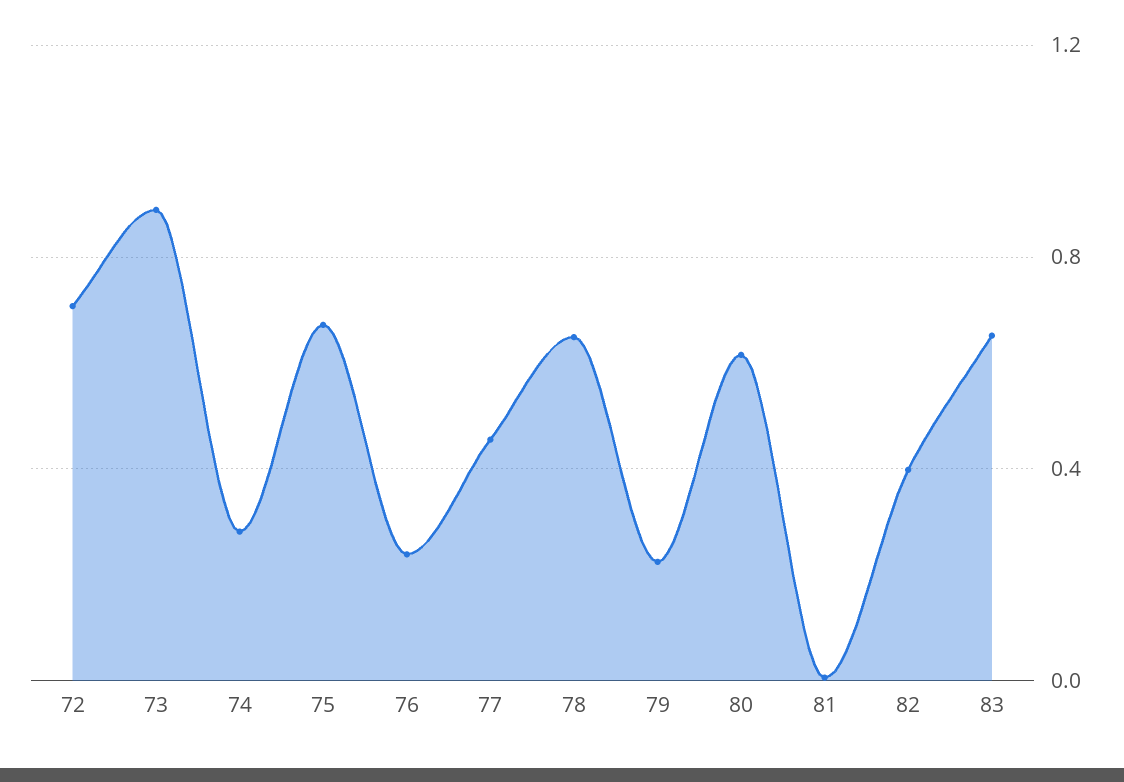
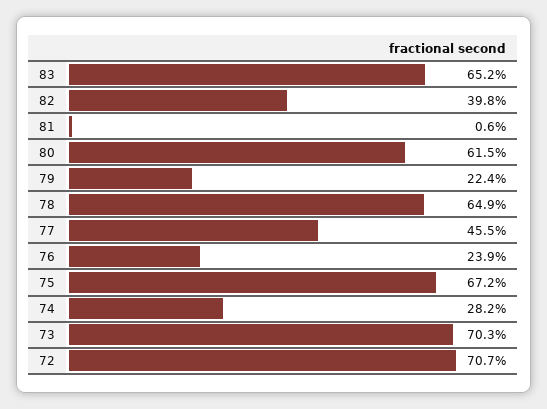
  {
    "72": 0.707,
-   "73": 0.9,
+   "73": 0.703,
    "74": 0.282,
    "75": 0.672,
    "76": 0.239,
    "77": 0.455,
    "78": 0.649,
    "79": 0.224,
    "80": 0.615,
    "81": 0.006,
    "82": 0.398,
    "83": 0.652
  }

